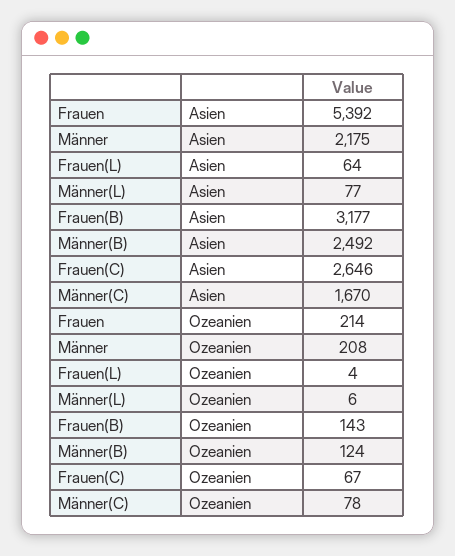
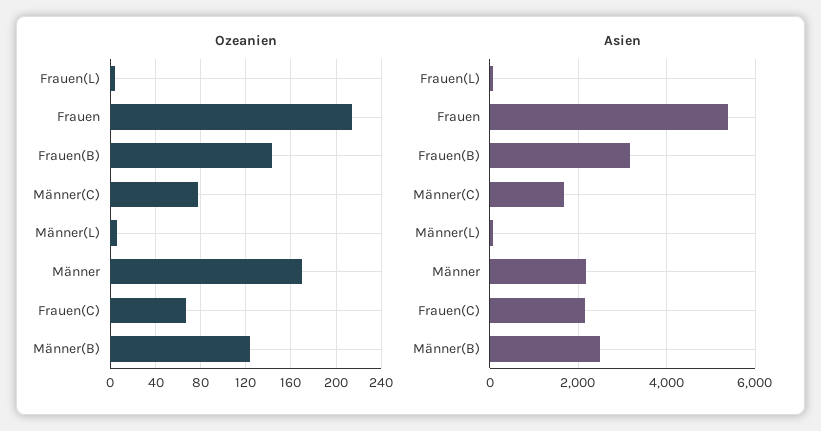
  {
    "Asien": {
      "Frauen": 5392,
      "Männer": 2175,
      "Frauen(L)": 64,
      "Männer(L)": 77,
      "Frauen(B)": 3177,
      "Männer(B)": 2492,
-     "Frauen(C)": 2646,
+     "Frauen(C)": 2200,
      "Männer(C)": 1670
    },
    "Ozeanien": {
      "Frauen": 214,
-     "Männer": 208,
+     "Männer": 170,
      "Frauen(L)": 4,
      "Männer(L)": 6,
      "Frauen(B)": 143,
      "Männer(B)": 124,
      "Frauen(C)": 67,
      "Männer(C)": 78
    }
  }

